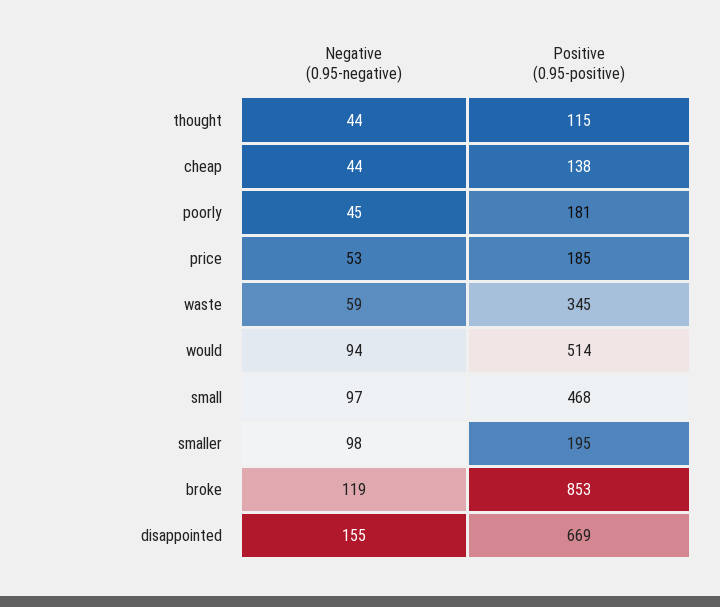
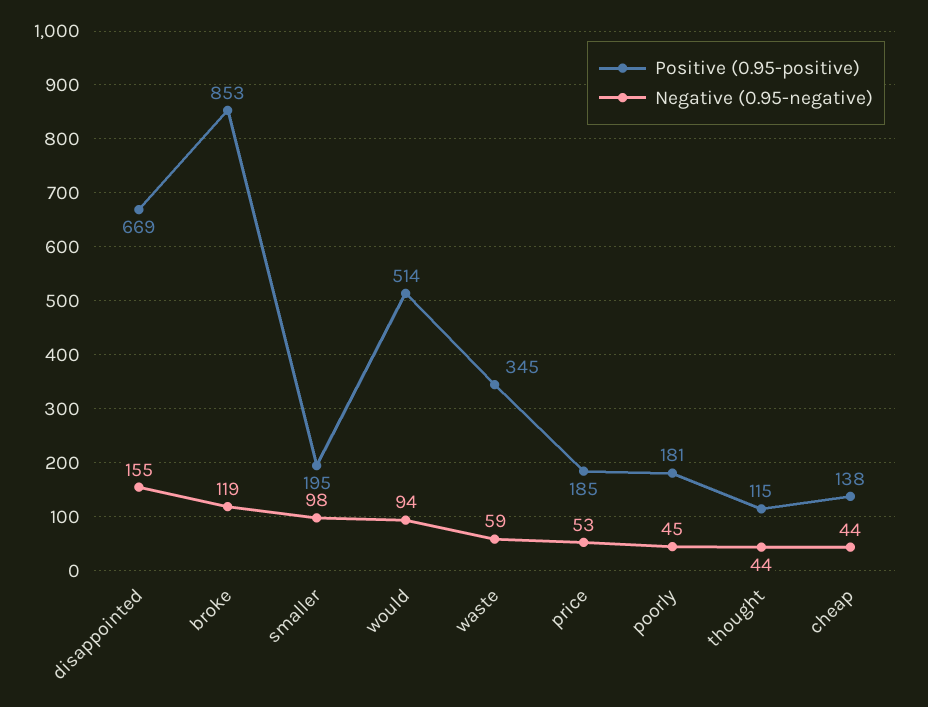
  {
    "Negative (0.95-negative)": {
      "thought": 44,
      "cheap": 44,
      "poorly": 45,
      "price": 53,
      "waste": 59,
      "would": 94,
-     "small": 97,
      "smaller": 98,
      "broke": 119,
      "disappointed": 155
    },
    "Positive (0.95-positive)": {
      "thought": 115,
      "cheap": 138,
      "poorly": 181,
      "price": 185,
      "waste": 345,
      "would": 514,
-     "small": 468,
      "smaller": 195,
      "broke": 853,
      "disappointed": 669
    }
  }

